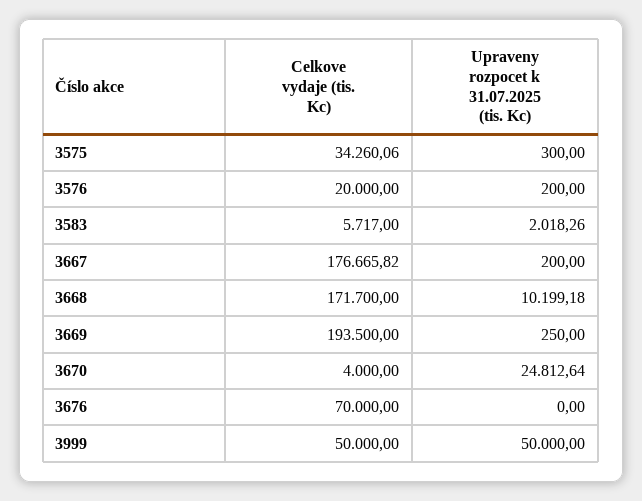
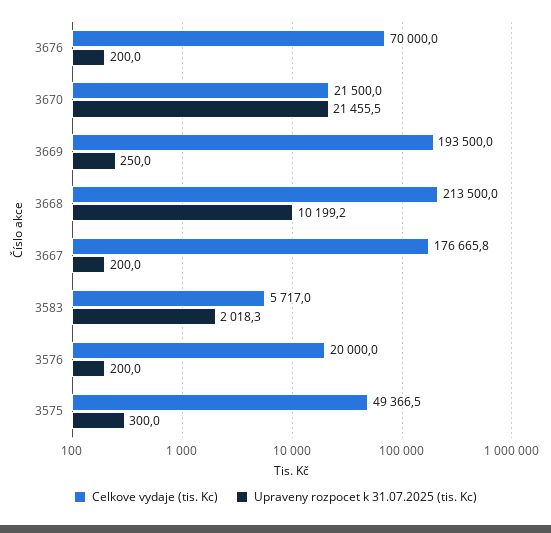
  {
    "Celkove vydaje (tis. Kc)": {
-     "3575": 34260.06,
+     "3575": 49366.5,
      "3576": 20000,
      "3583": 5717,
      "3667": 176665.82,
-     "3668": 171700,
+     "3668": 213500,
      "3669": 193500,
-     "3670": 4000,
+     "3670": 21500,
-     "3676": 70000,
+     "3676": 70000
-     "3999": 50000
    },
    "Upraveny rozpocet k 31.07.2025 (tis. Kc)": {
      "3575": 300,
      "3576": 200,
      "3583": 2018.26,
      "3667": 200,
      "3668": 10199.18,
      "3669": 250,
-     "3670": 24812.64,
+     "3670": 21455.5,
-     "3676": 0,
+     "3676": 200
-     "3999": 50000
    }
  }

